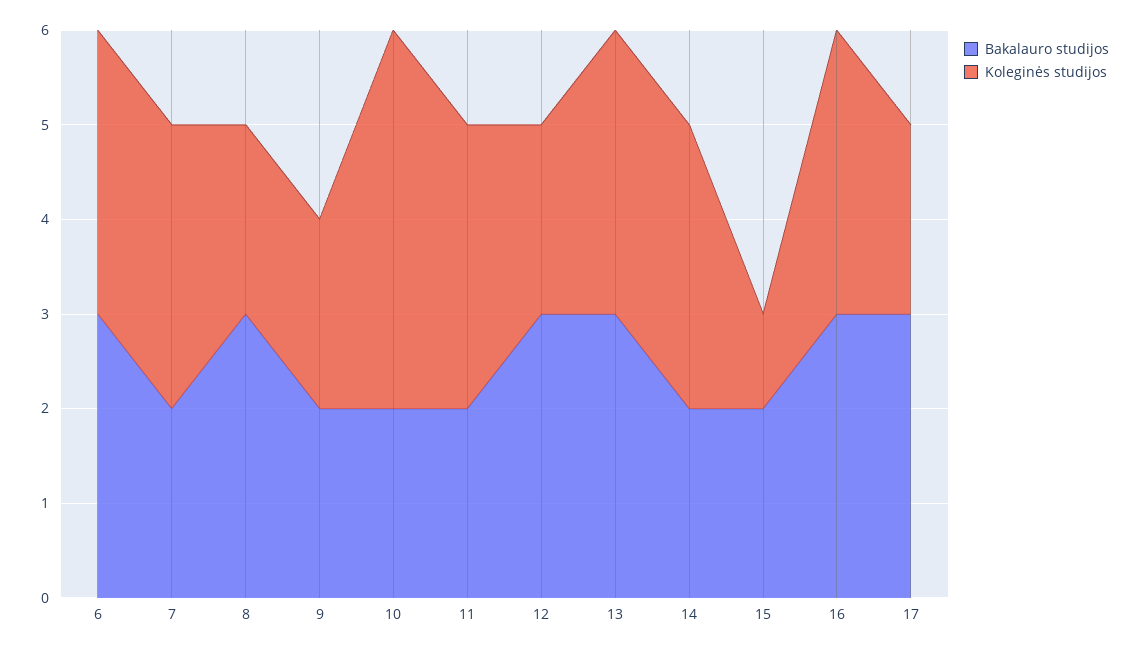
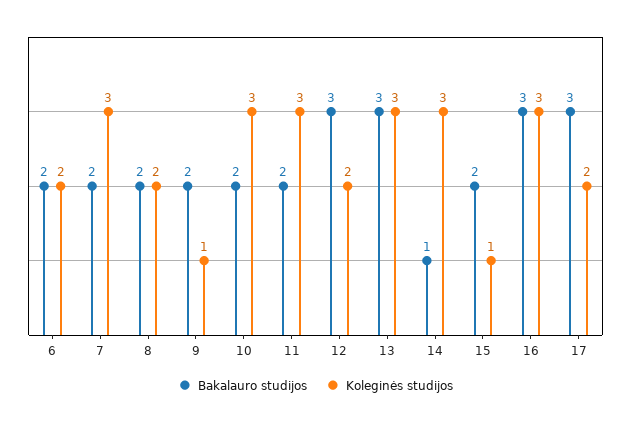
  {
    "Bakalauro studijos": {
-     "6": 3,
+     "6": 2,
      "7": 2,
-     "8": 3,
+     "8": 2,
      "9": 2,
      "10": 2,
      "11": 2,
      "12": 3,
      "13": 3,
-     "14": 2,
+     "14": 1,
      "15": 2,
      "16": 3,
      "17": 3
    },
    "Koleginės studijos": {
-     "6": 3,
+     "6": 2,
      "7": 3,
      "8": 2,
-     "9": 2,
+     "9": 1,
-     "10": 4,
+     "10": 3,
      "11": 3,
      "12": 2,
      "13": 3,
      "14": 3,
      "15": 1,
      "16": 3,
      "17": 2
    }
  }

